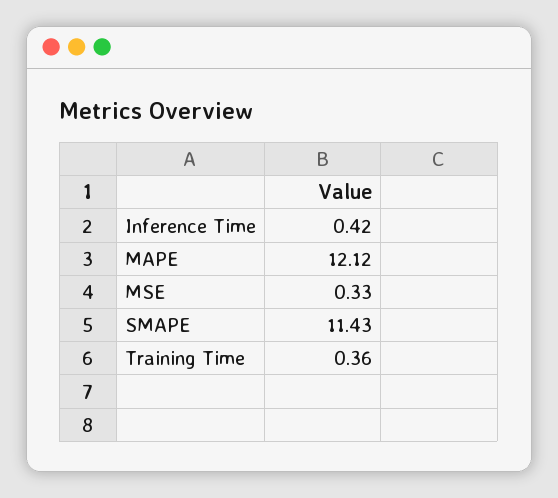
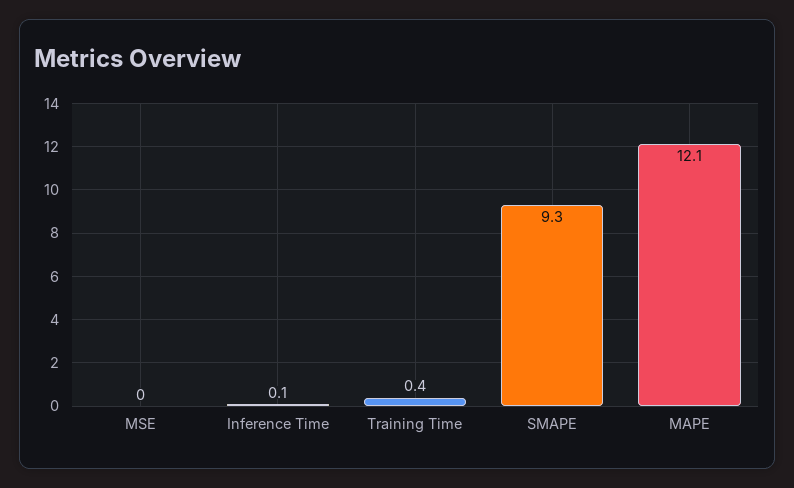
  {
-   "Inference Time": 0.42,
+   "Inference Time": 0.1,
    "MAPE": 12.12,
-   "MSE": 0.33,
+   "MSE": 0,
-   "SMAPE": 11.43,
+   "SMAPE": 9.3,
    "Training Time": 0.36
  }

